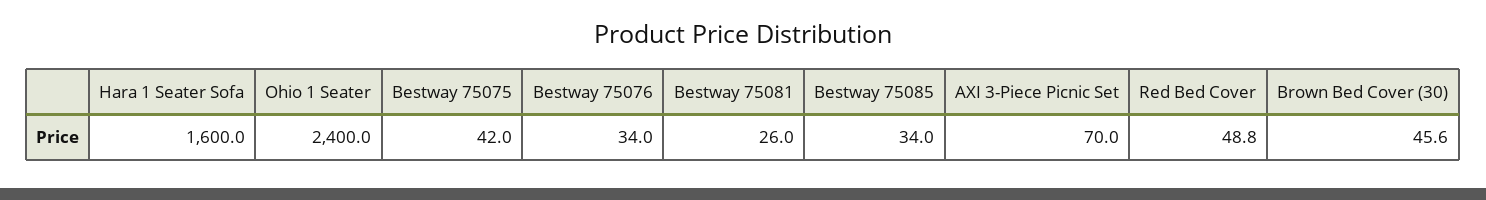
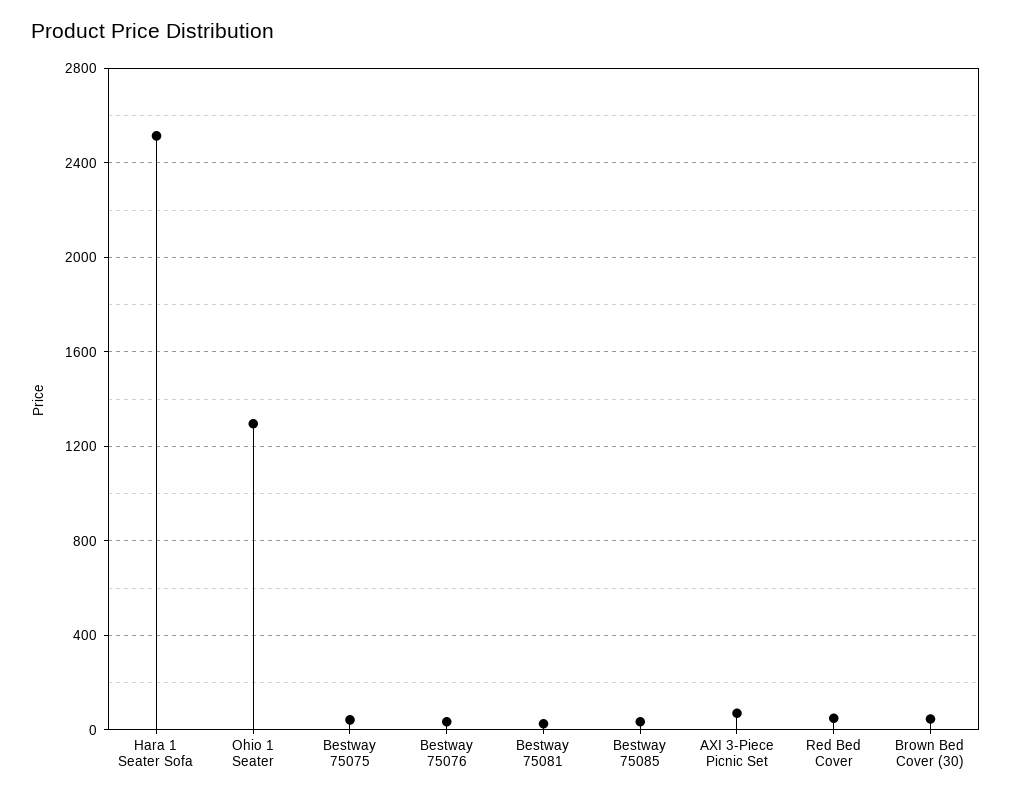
  {
-   "Hara 1 Seater Sofa": 1600,
+   "Hara 1 Seater Sofa": 2500,
-   "Ohio 1 Seater": 2400,
+   "Ohio 1 Seater": 1300,
    "Bestway 75075": 42,
    "Bestway 75076": 34,
    "Bestway 75081": 26,
    "Bestway 75085": 34,
    "AXI 3-Piece Picnic Set": 70,
    "Red Bed Cover": 48.8,
    "Brown Bed Cover (30)": 45.6
  }

